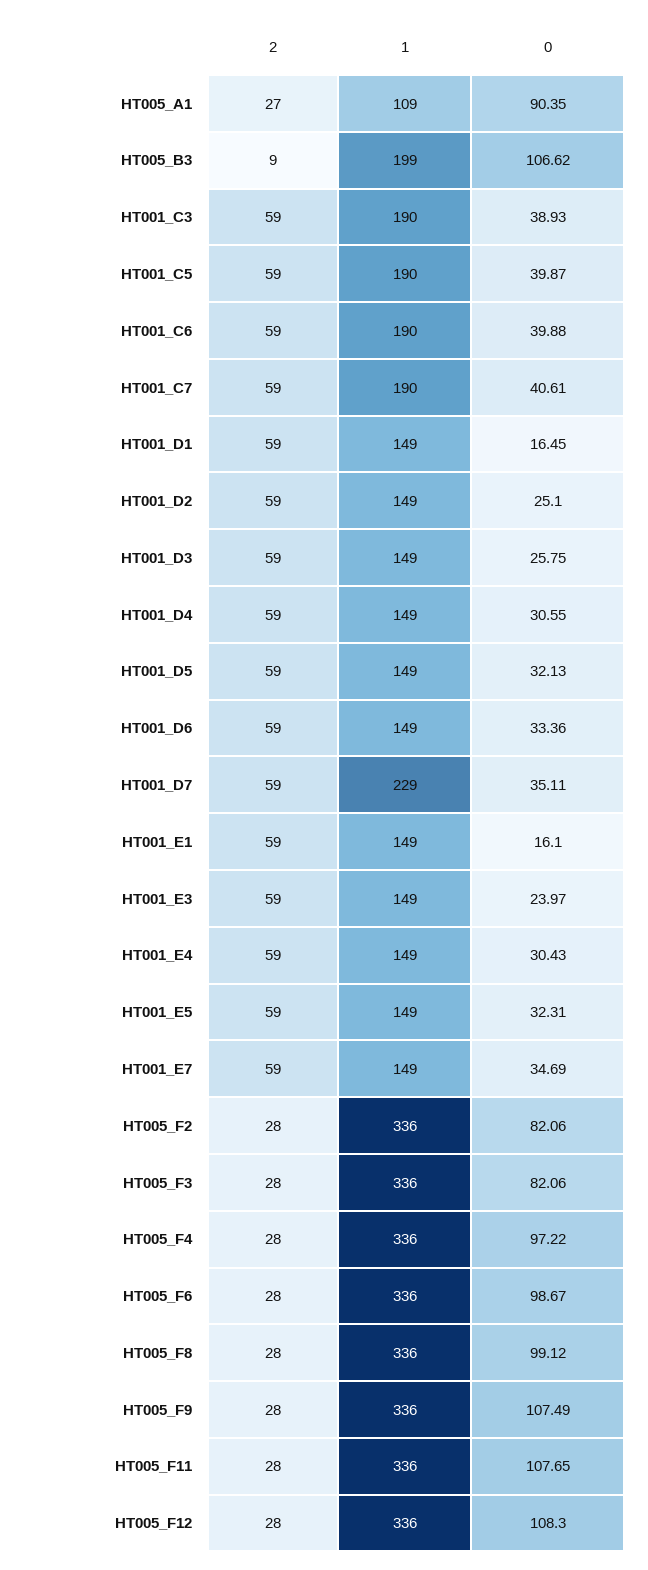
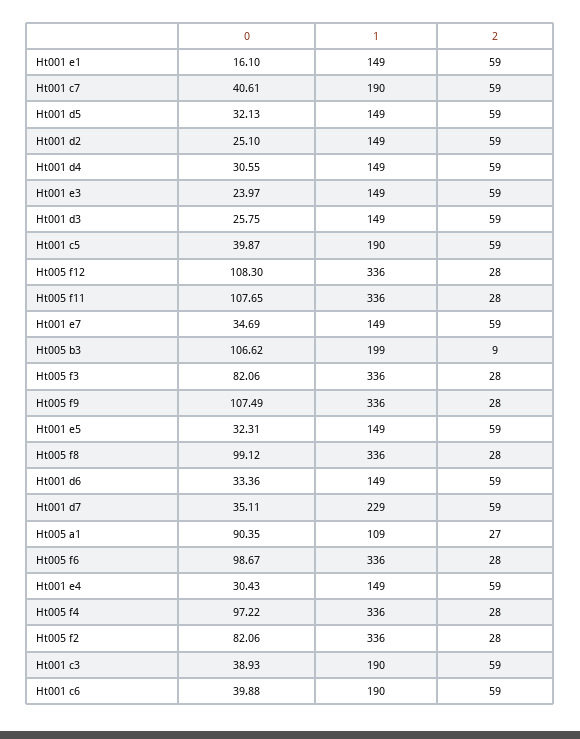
  {
    "2": {
      "HT005_A1": 27,
      "HT005_B3": 9,
      "HT001_C3": 59,
      "HT001_C5": 59,
      "HT001_C6": 59,
      "HT001_C7": 59,
-     "HT001_D1": 59,
      "HT001_D2": 59,
      "HT001_D3": 59,
      "HT001_D4": 59,
      "HT001_D5": 59,
      "HT001_D6": 59,
      "HT001_D7": 59,
      "HT001_E1": 59,
      "HT001_E3": 59,
      "HT001_E4": 59,
      "HT001_E5": 59,
      "HT001_E7": 59,
      "HT005_F2": 28,
      "HT005_F3": 28,
      "HT005_F4": 28,
      "HT005_F6": 28,
      "HT005_F8": 28,
      "HT005_F9": 28,
      "HT005_F11": 28,
      "HT005_F12": 28
    },
    "1": {
      "HT005_A1": 109,
      "HT005_B3": 199,
      "HT001_C3": 190,
      "HT001_C5": 190,
      "HT001_C6": 190,
      "HT001_C7": 190,
-     "HT001_D1": 149,
      "HT001_D2": 149,
      "HT001_D3": 149,
      "HT001_D4": 149,
      "HT001_D5": 149,
      "HT001_D6": 149,
      "HT001_D7": 229,
      "HT001_E1": 149,
      "HT001_E3": 149,
      "HT001_E4": 149,
      "HT001_E5": 149,
      "HT001_E7": 149,
      "HT005_F2": 336,
      "HT005_F3": 336,
      "HT005_F4": 336,
      "HT005_F6": 336,
      "HT005_F8": 336,
      "HT005_F9": 336,
      "HT005_F11": 336,
      "HT005_F12": 336
    },
    "0": {
      "HT005_A1": 90.35,
      "HT005_B3": 106.62,
      "HT001_C3": 38.93,
      "HT001_C5": 39.87,
      "HT001_C6": 39.88,
      "HT001_C7": 40.61,
-     "HT001_D1": 16.45,
      "HT001_D2": 25.1,
      "HT001_D3": 25.75,
      "HT001_D4": 30.55,
      "HT001_D5": 32.13,
      "HT001_D6": 33.36,
      "HT001_D7": 35.11,
      "HT001_E1": 16.1,
      "HT001_E3": 23.97,
      "HT001_E4": 30.43,
      "HT001_E5": 32.31,
      "HT001_E7": 34.69,
      "HT005_F2": 82.06,
      "HT005_F3": 82.06,
      "HT005_F4": 97.22,
      "HT005_F6": 98.67,
      "HT005_F8": 99.12,
      "HT005_F9": 107.49,
      "HT005_F11": 107.65,
      "HT005_F12": 108.3
    }
  }

